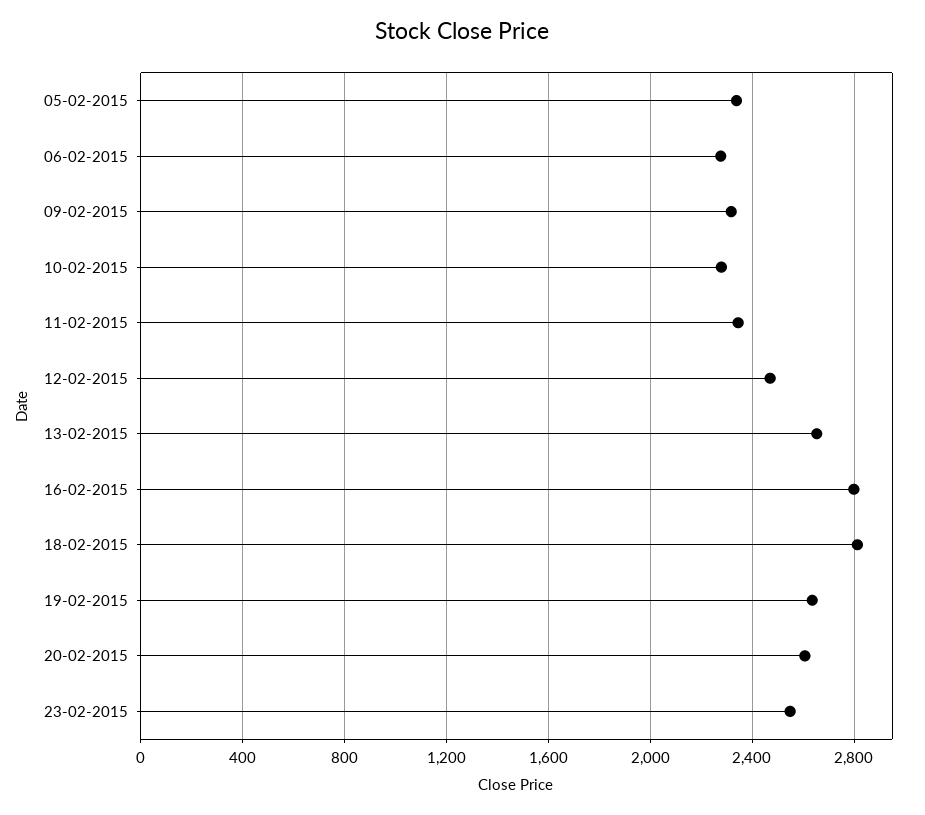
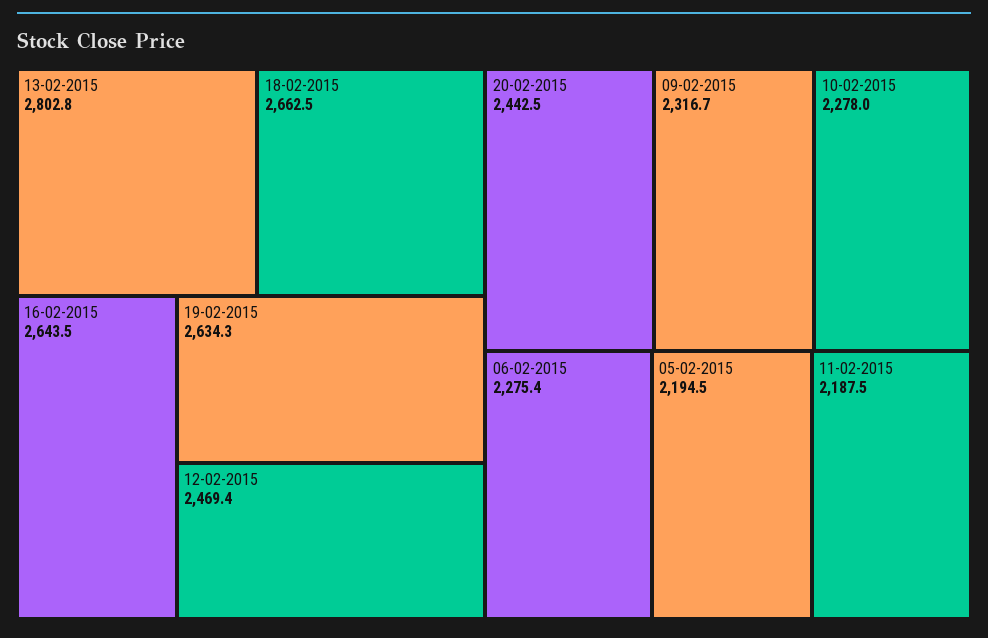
  {
-   "05-02-2015": 2350,
+   "05-02-2015": 2194.5,
    "06-02-2015": 2275.4,
    "09-02-2015": 2316.7,
    "10-02-2015": 2278,
-   "11-02-2015": 2350,
+   "11-02-2015": 2187.5,
    "12-02-2015": 2469.4,
-   "13-02-2015": 2650,
+   "13-02-2015": 2802.8,
-   "16-02-2015": 2800,
+   "16-02-2015": 2643.5,
-   "18-02-2015": 2800,
+   "18-02-2015": 2662.5,
    "19-02-2015": 2634.3,
-   "20-02-2015": 2600,
+   "20-02-2015": 2442.5
-   "23-02-2015": 2550
  }

